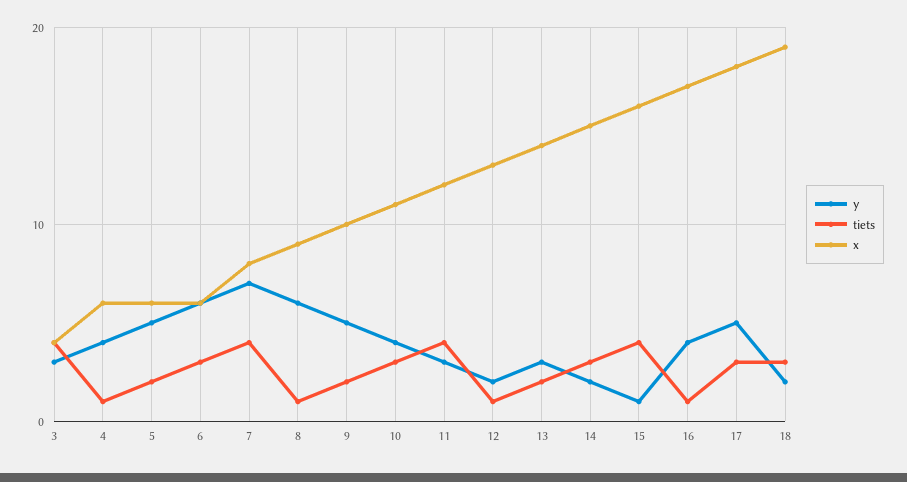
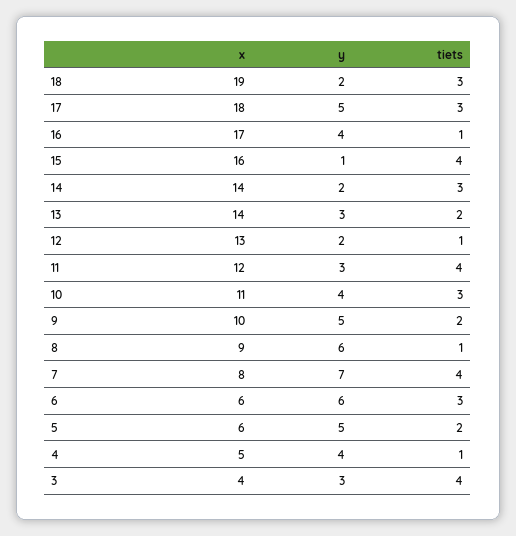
  {
    "y": {
      "3": 3,
      "4": 4,
      "5": 5,
      "6": 6,
      "7": 7,
      "8": 6,
      "9": 5,
      "10": 4,
      "11": 3,
      "12": 2,
      "13": 3,
      "14": 2,
      "15": 1,
      "16": 4,
      "17": 5,
      "18": 2
    },
    "tiets": {
      "3": 4,
      "4": 1,
      "5": 2,
      "6": 3,
      "7": 4,
      "8": 1,
      "9": 2,
      "10": 3,
      "11": 4,
      "12": 1,
      "13": 2,
      "14": 3,
      "15": 4,
      "16": 1,
      "17": 3,
      "18": 3
    },
    "x": {
      "3": 4,
-     "4": 6,
+     "4": 5,
      "5": 6,
      "6": 6,
      "7": 8,
      "8": 9,
      "9": 10,
      "10": 11,
      "11": 12,
      "12": 13,
      "13": 14,
-     "14": 15,
+     "14": 14,
      "15": 16,
      "16": 17,
      "17": 18,
      "18": 19
    }
  }

